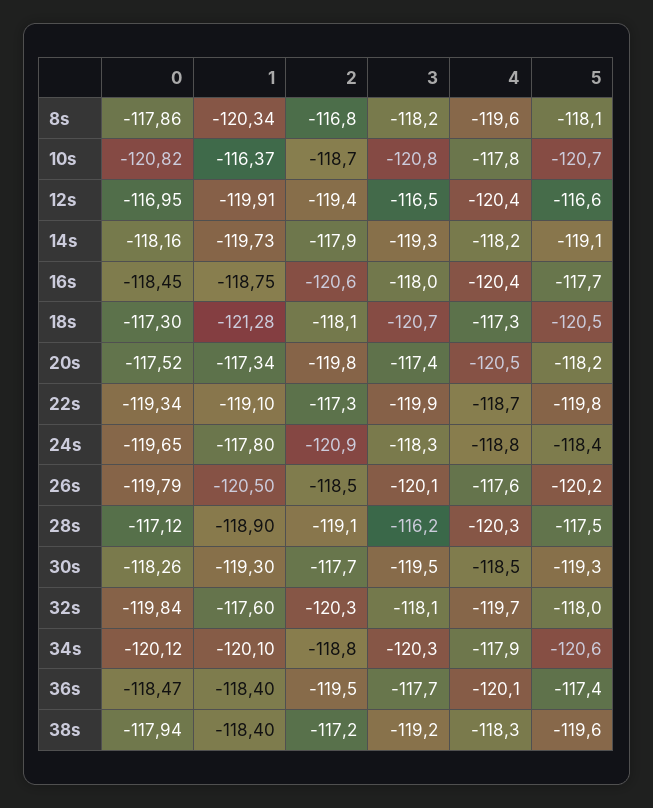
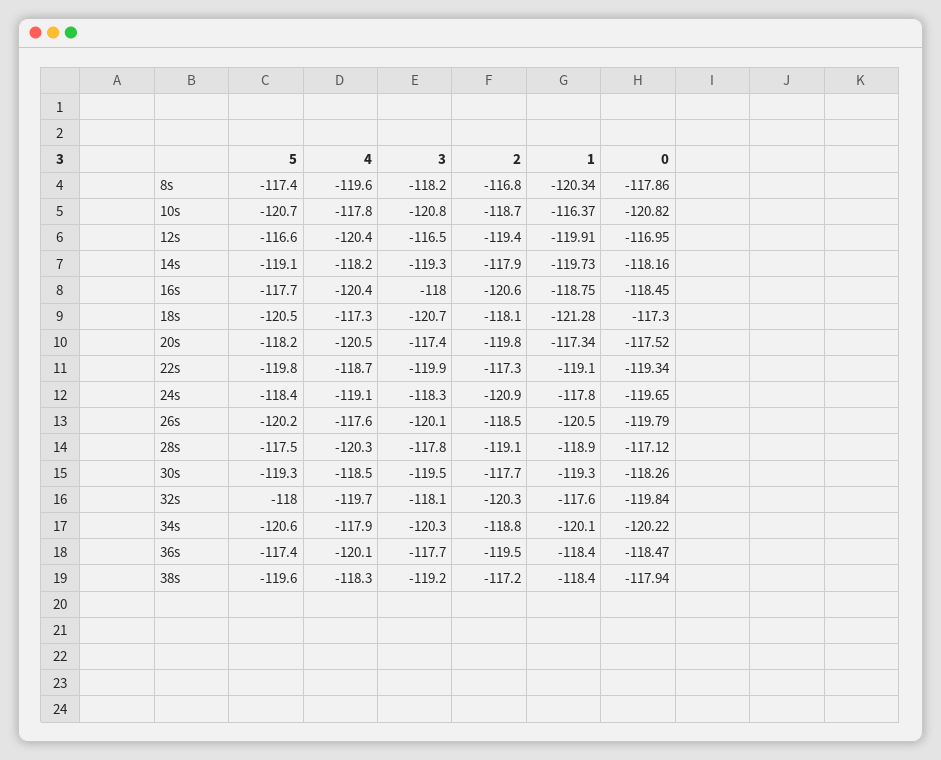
  {
    "0": {
      "8s": -117.86,
      "10s": -120.82,
      "12s": -116.95,
      "14s": -118.16,
      "16s": -118.45,
      "18s": -117.3,
      "20s": -117.52,
      "22s": -119.34,
      "24s": -119.65,
      "26s": -119.79,
      "28s": -117.12,
      "30s": -118.26,
      "32s": -119.84,
-     "34s": -120.12,
+     "34s": -120.22,
      "36s": -118.47,
      "38s": -117.94
    },
    "1": {
      "8s": -120.34,
      "10s": -116.37,
      "12s": -119.91,
      "14s": -119.73,
      "16s": -118.75,
      "18s": -121.28,
      "20s": -117.34,
      "22s": -119.1,
      "24s": -117.8,
      "26s": -120.5,
      "28s": -118.9,
      "30s": -119.3,
      "32s": -117.6,
      "34s": -120.1,
      "36s": -118.4,
      "38s": -118.4
    },
    "2": {
      "8s": -116.8,
      "10s": -118.7,
      "12s": -119.4,
      "14s": -117.9,
      "16s": -120.6,
      "18s": -118.1,
      "20s": -119.8,
      "22s": -117.3,
      "24s": -120.9,
      "26s": -118.5,
      "28s": -119.1,
      "30s": -117.7,
      "32s": -120.3,
      "34s": -118.8,
      "36s": -119.5,
      "38s": -117.2
    },
    "3": {
      "8s": -118.2,
      "10s": -120.8,
      "12s": -116.5,
      "14s": -119.3,
      "16s": -118,
      "18s": -120.7,
      "20s": -117.4,
      "22s": -119.9,
      "24s": -118.3,
      "26s": -120.1,
-     "28s": -116.2,
+     "28s": -117.8,
      "30s": -119.5,
      "32s": -118.1,
      "34s": -120.3,
      "36s": -117.7,
      "38s": -119.2
    },
    "4": {
      "8s": -119.6,
      "10s": -117.8,
      "12s": -120.4,
      "14s": -118.2,
      "16s": -120.4,
      "18s": -117.3,
      "20s": -120.5,
      "22s": -118.7,
-     "24s": -118.8,
+     "24s": -119.1,
      "26s": -117.6,
      "28s": -120.3,
      "30s": -118.5,
      "32s": -119.7,
      "34s": -117.9,
      "36s": -120.1,
      "38s": -118.3
    },
    "5": {
-     "8s": -118.1,
+     "8s": -117.4,
      "10s": -120.7,
      "12s": -116.6,
      "14s": -119.1,
      "16s": -117.7,
      "18s": -120.5,
      "20s": -118.2,
      "22s": -119.8,
      "24s": -118.4,
      "26s": -120.2,
      "28s": -117.5,
      "30s": -119.3,
      "32s": -118,
      "34s": -120.6,
      "36s": -117.4,
      "38s": -119.6
    }
  }

